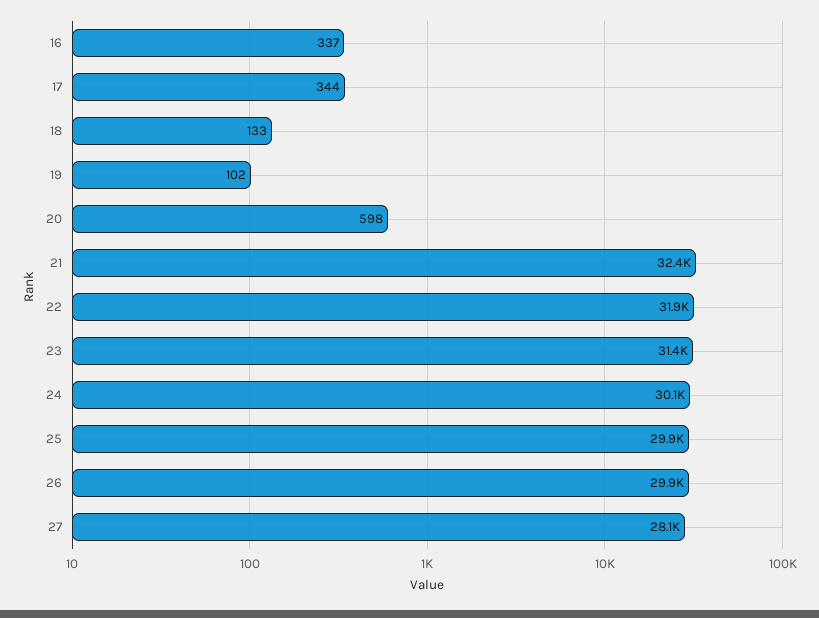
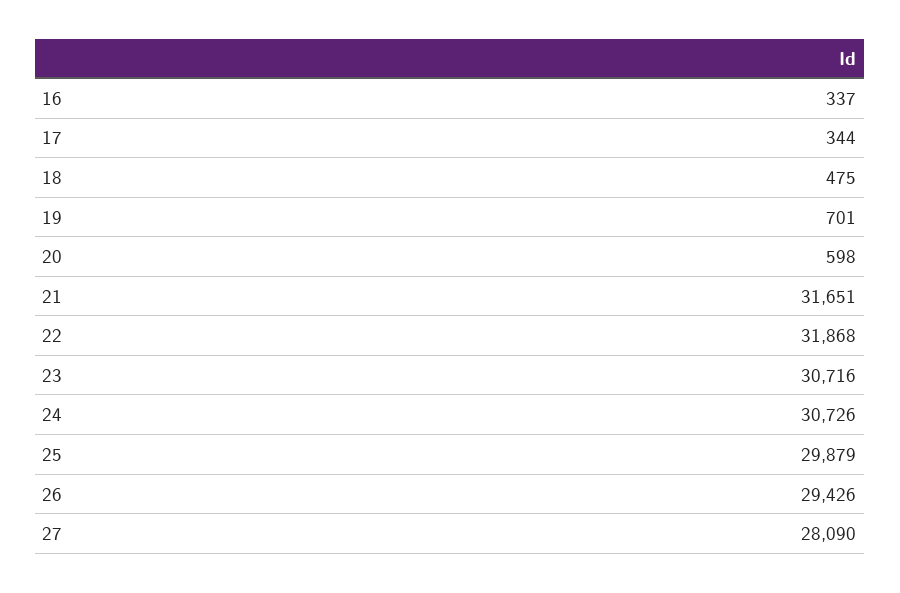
  {
    "16": 337,
    "17": 344,
-   "18": 133,
+   "18": 475,
-   "19": 102,
+   "19": 701,
    "20": 598,
-   "21": 32400,
+   "21": 31651,
    "22": 31868,
-   "23": 31400,
+   "23": 30716,
-   "24": 30100,
+   "24": 30726,
    "25": 29879,
-   "26": 29900,
+   "26": 29426,
    "27": 28090
  }

